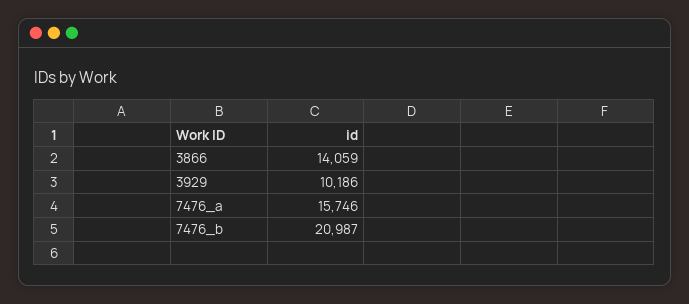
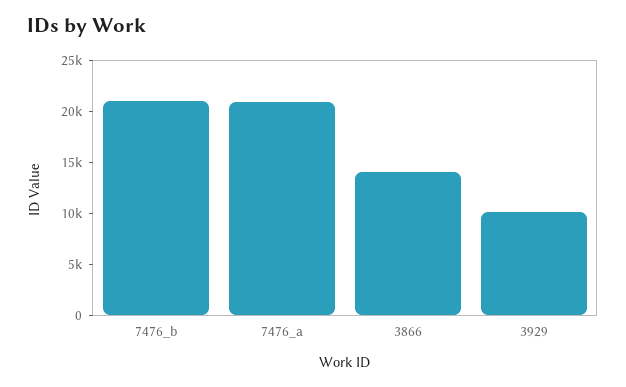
  {
    "3866": 14059,
    "3929": 10186,
-   "7476_a": 15746,
+   "7476_a": 21000,
    "7476_b": 20987
  }

